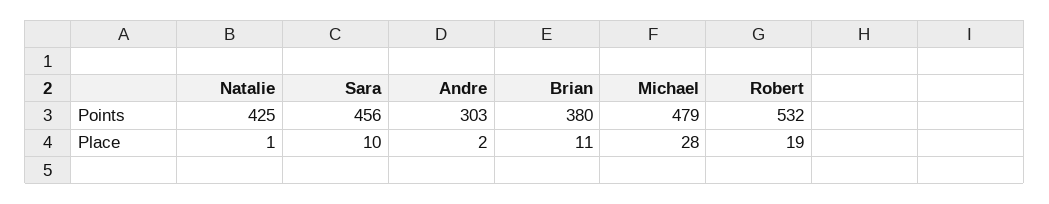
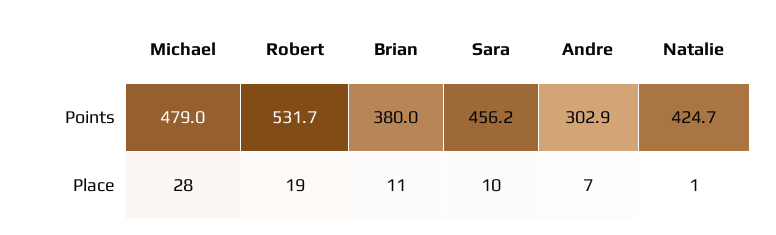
  {
    "Natalie": {
      "Points": 424.7,
      "Place": 1
    },
    "Sara": {
      "Points": 456.2,
      "Place": 10
    },
    "Andre": {
      "Points": 302.9,
-     "Place": 2
+     "Place": 7
    },
    "Brian": {
      "Points": 380,
      "Place": 11
    },
    "Michael": {
      "Points": 479,
      "Place": 28
    },
    "Robert": {
      "Points": 531.7,
      "Place": 19
    }
  }

